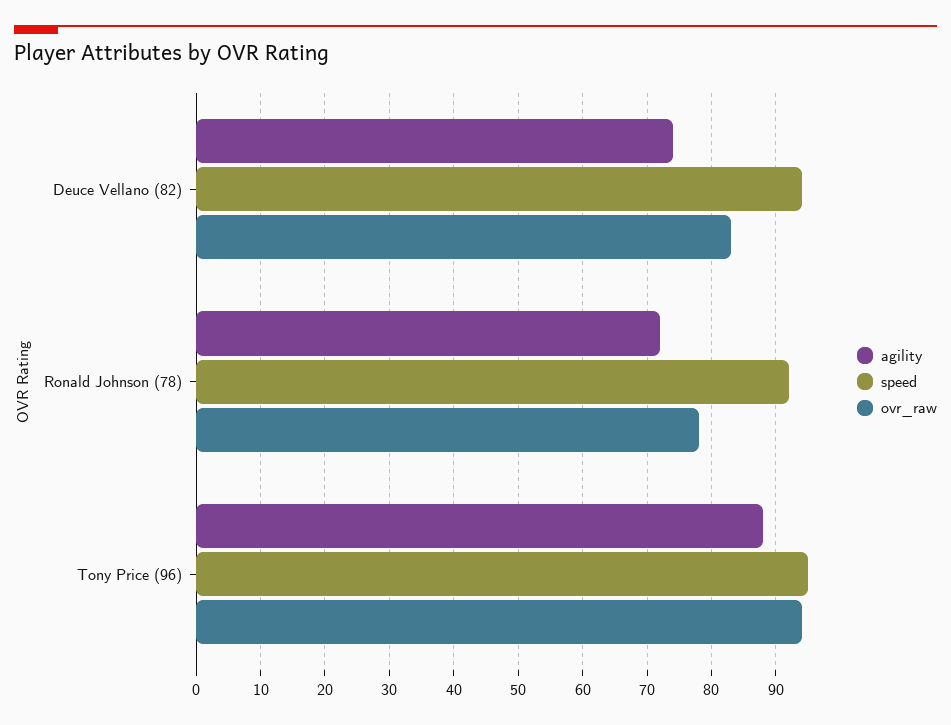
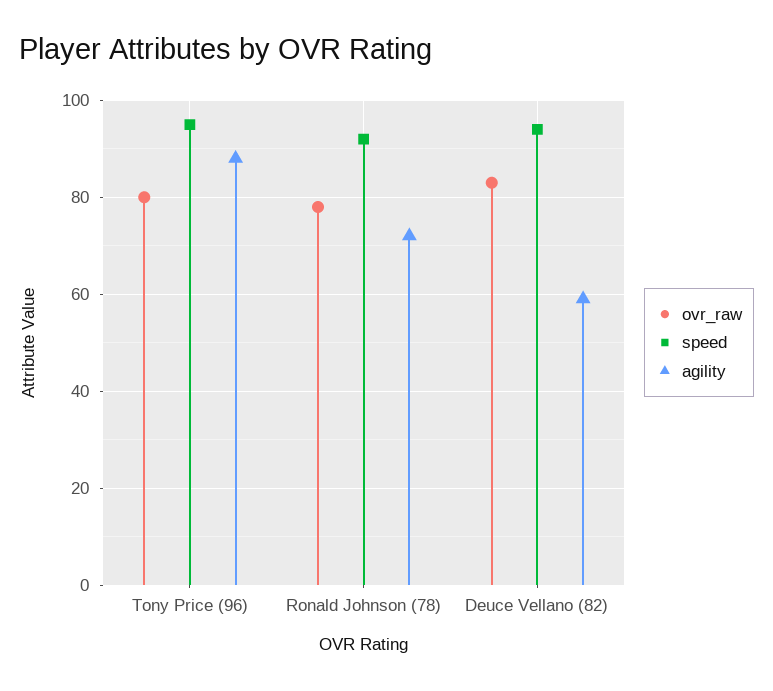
  {
    "agility": {
-     "Deuce Vellano (82)": 74,
+     "Deuce Vellano (82)": 60,
      "Ronald Johnson (78)": 72,
      "Tony Price (96)": 88
    },
    "speed": {
      "Deuce Vellano (82)": 94,
      "Ronald Johnson (78)": 92,
      "Tony Price (96)": 95
    },
    "ovr_raw": {
      "Deuce Vellano (82)": 83,
      "Ronald Johnson (78)": 78,
-     "Tony Price (96)": 94
+     "Tony Price (96)": 80
    }
  }

